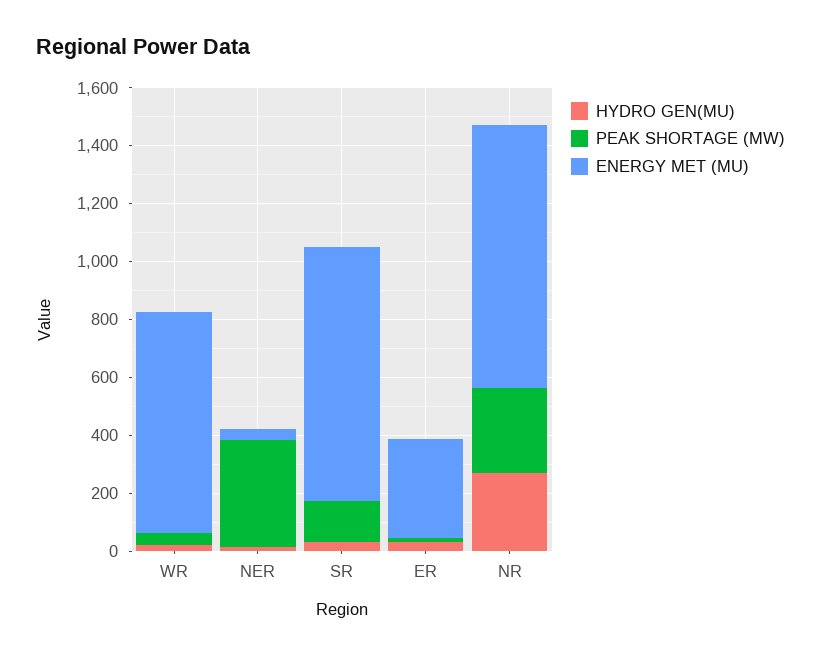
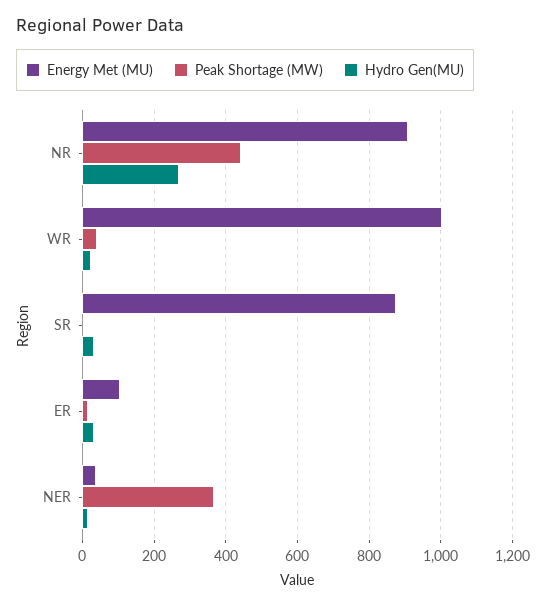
  {
    "HYDRO GEN(MU)": {
      "WR": 20,
      "NER": 20,
      "SR": 40,
      "ER": 40,
      "NR": 260
    },
    "PEAK SHORTAGE (MW)": {
      "WR": 40,
      "NER": 360,
-     "SR": 150,
+     "SR": 0,
      "ER": 20,
-     "NR": 300
+     "NR": 440
    },
    "ENERGY MET (MU)": {
-     "WR": 750,
+     "WR": 1000,
      "NER": 40,
      "SR": 880,
-     "ER": 350,
+     "ER": 100,
      "NR": 900
    }
  }

